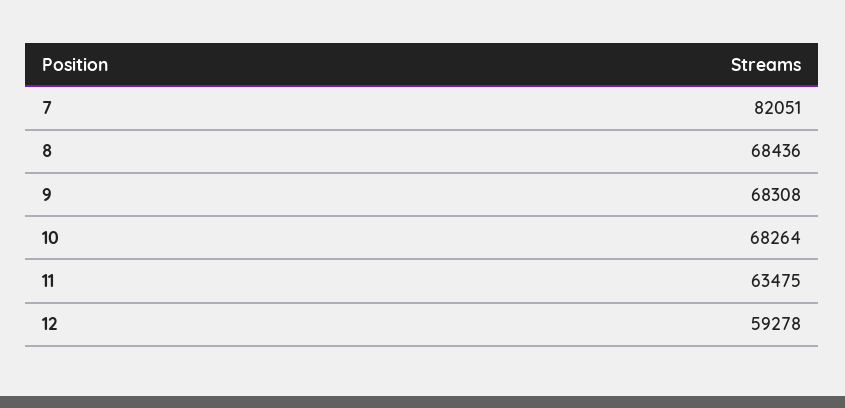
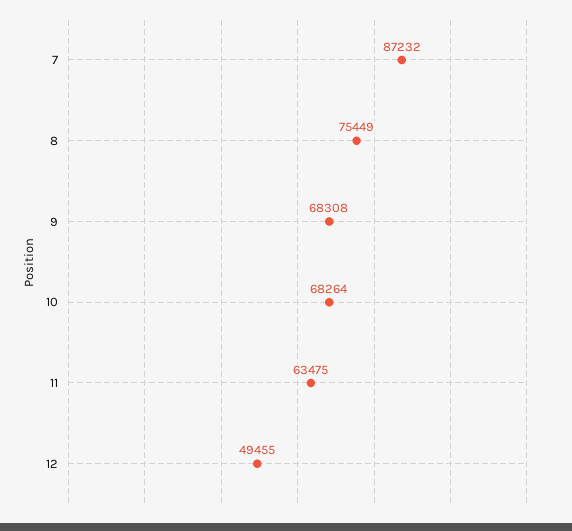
  {
-   "7": 82051,
+   "7": 87232,
-   "8": 68436,
+   "8": 75449,
    "9": 68308,
    "10": 68264,
    "11": 63475,
-   "12": 59278
+   "12": 49455
  }

